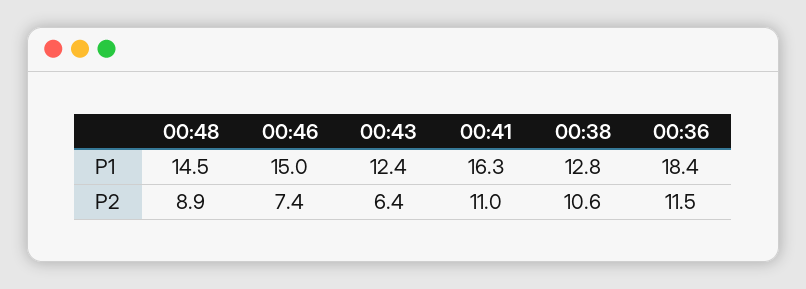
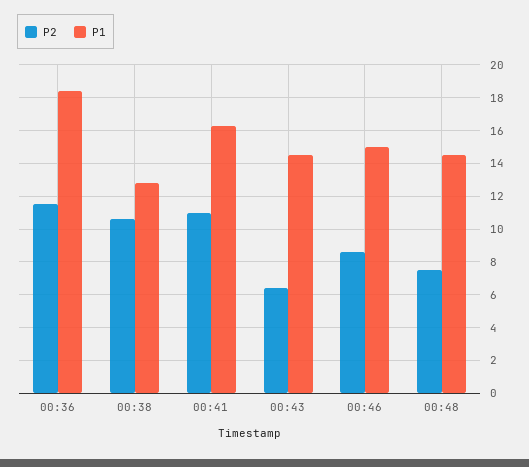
  {
    "P1": {
      "00:48": 14.5,
      "00:46": 15,
-     "00:43": 12.4,
+     "00:43": 14.5,
      "00:41": 16.3,
      "00:38": 12.8,
      "00:36": 18.4
    },
    "P2": {
-     "00:48": 8.9,
+     "00:48": 7.5,
-     "00:46": 7.4,
+     "00:46": 8.5,
      "00:43": 6.4,
      "00:41": 11,
      "00:38": 10.6,
      "00:36": 11.5
    }
  }

